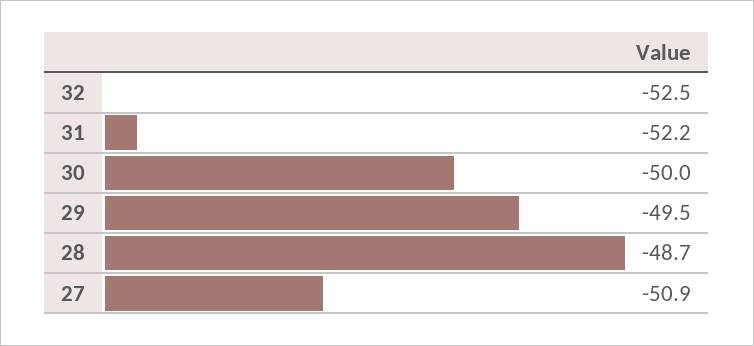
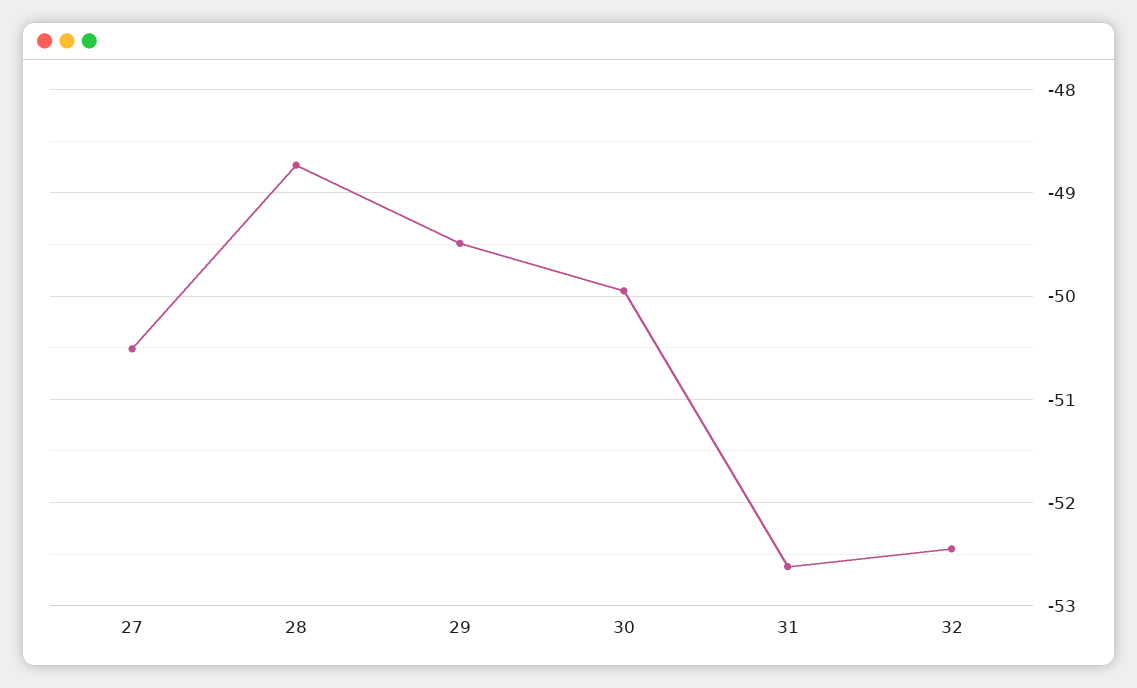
  {
    "32": -52.5,
-   "31": -52.2,
+   "31": -52.6,
    "30": -50,
    "29": -49.5,
    "28": -48.7,
-   "27": -50.9
+   "27": -50.5
  }

